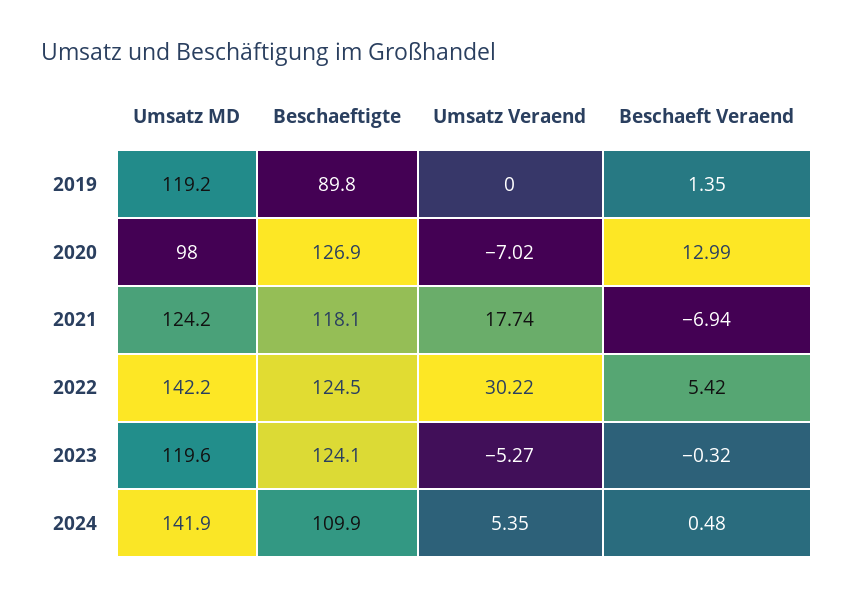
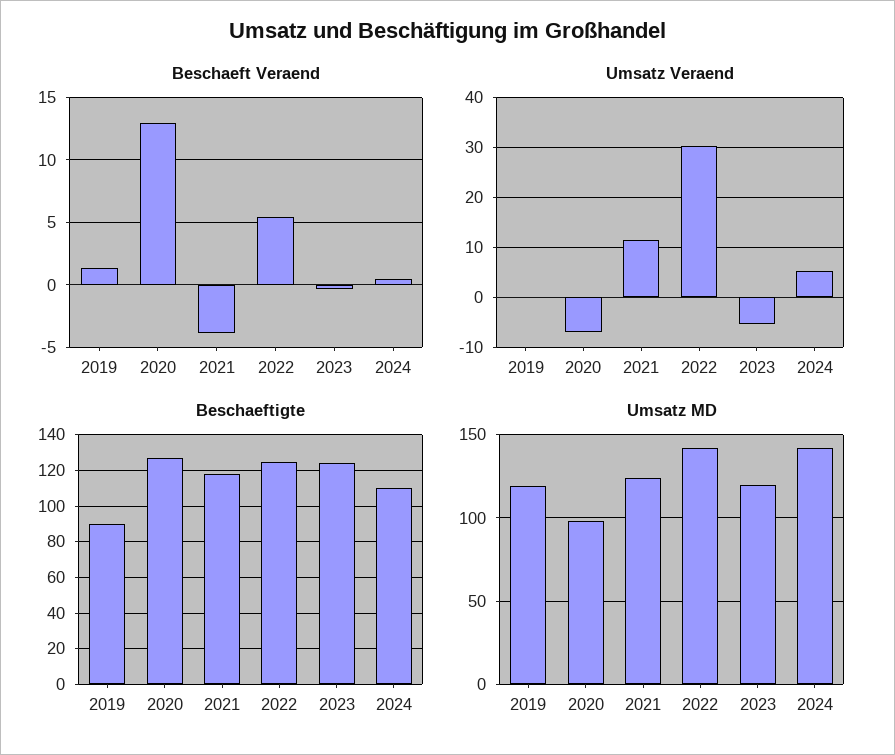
  {
    "Umsatz MD": {
      "2019": 119.2,
      "2020": 98,
      "2021": 124.2,
      "2022": 142.2,
      "2023": 119.6,
      "2024": 141.9
    },
    "Beschaeftigte": {
      "2019": 89.8,
      "2020": 126.9,
      "2021": 118.1,
      "2022": 124.5,
      "2023": 124.1,
      "2024": 109.9
    },
    "Umsatz Veraend": {
      "2019": 0,
      "2020": -7.02,
-     "2021": 17.74,
+     "2021": 12,
      "2022": 30.22,
      "2023": -5.27,
      "2024": 5.35
    },
    "Beschaeft Veraend": {
      "2019": 1.35,
      "2020": 12.99,
-     "2021": -6.94,
+     "2021": -4,
      "2022": 5.42,
      "2023": -0.32,
      "2024": 0.48
    }
  }

